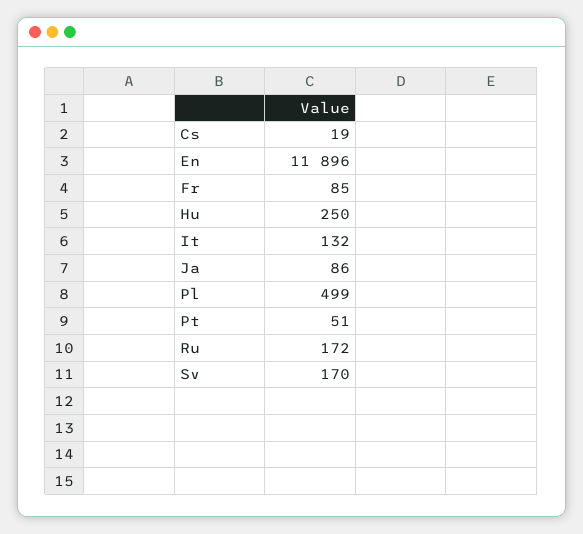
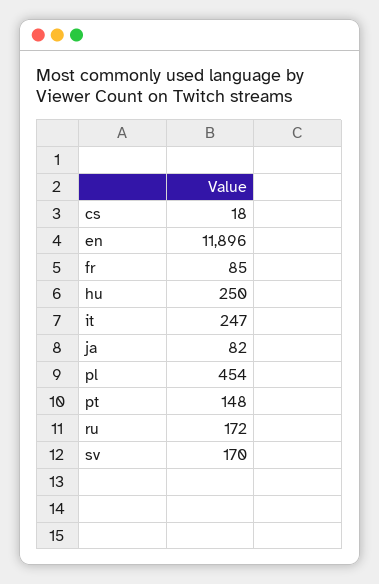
  {
-   "Cs": 19,
+   "Cs": 18,
    "En": 11896,
    "Fr": 85,
    "Hu": 250,
-   "It": 132,
+   "It": 247,
-   "Ja": 86,
+   "Ja": 82,
-   "Pl": 499,
+   "Pl": 454,
-   "Pt": 51,
+   "Pt": 148,
    "Ru": 172,
    "Sv": 170
  }

